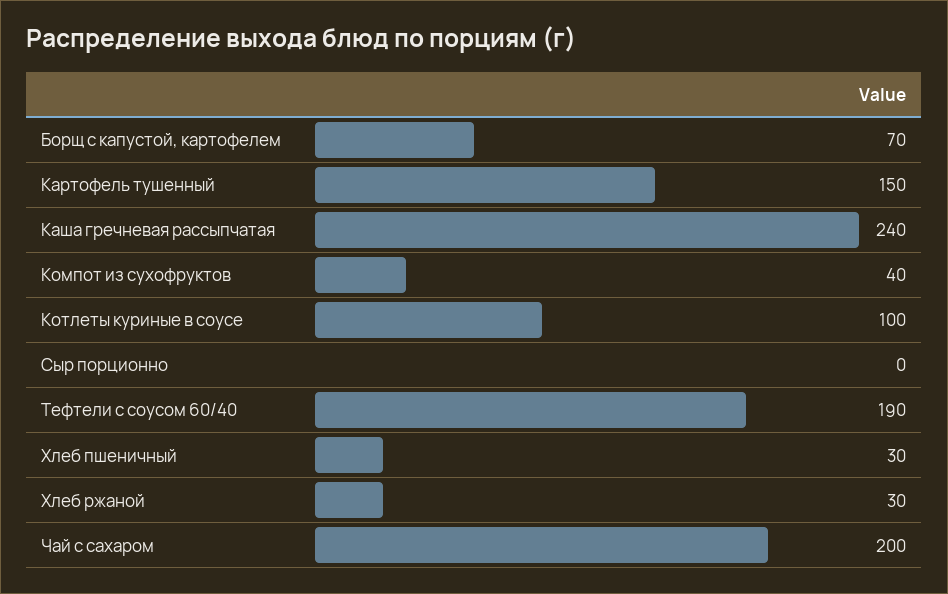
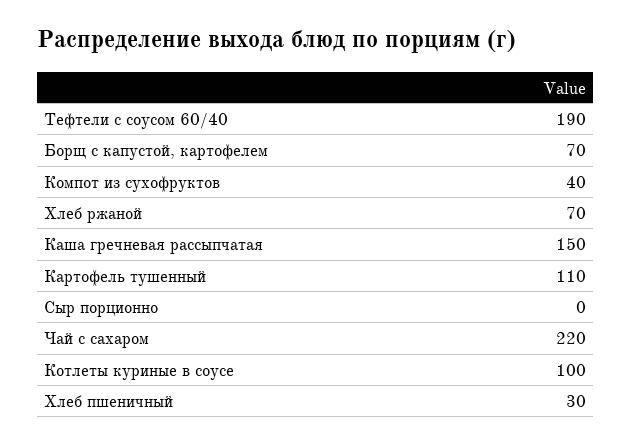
  {
    "Борщ с капустой, картофелем": 70,
-   "Картофель тушенный": 150,
+   "Картофель тушенный": 110,
-   "Каша гречневая рассыпчатая": 240,
+   "Каша гречневая рассыпчатая": 150,
    "Компот из сухофруктов": 40,
    "Котлеты куриные в соусе": 100,
    "Сыр порционно": 0,
    "Тефтели с соусом 60/40": 190,
    "Хлеб пшеничный": 30,
-   "Хлеб ржаной": 30,
+   "Хлеб ржаной": 70,
-   "Чай с сахаром": 200
+   "Чай с сахаром": 220
  }

